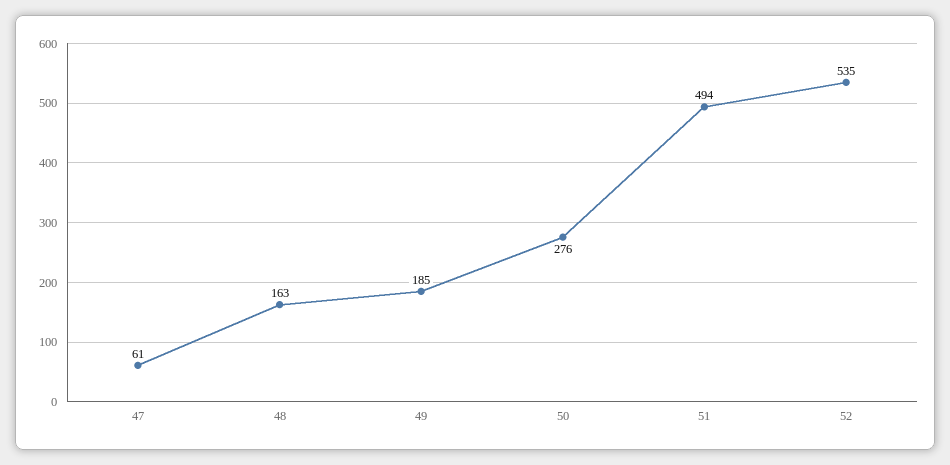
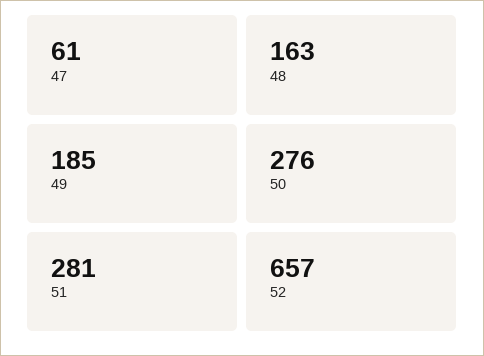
  {
    "47": 61,
    "48": 163,
    "49": 185,
    "50": 276,
-   "51": 494,
+   "51": 281,
-   "52": 535
+   "52": 657
  }

